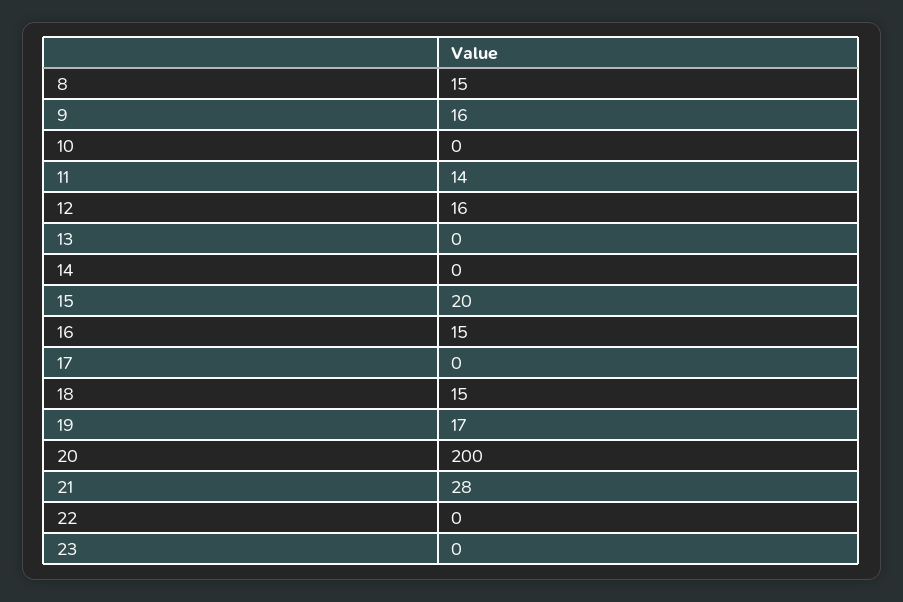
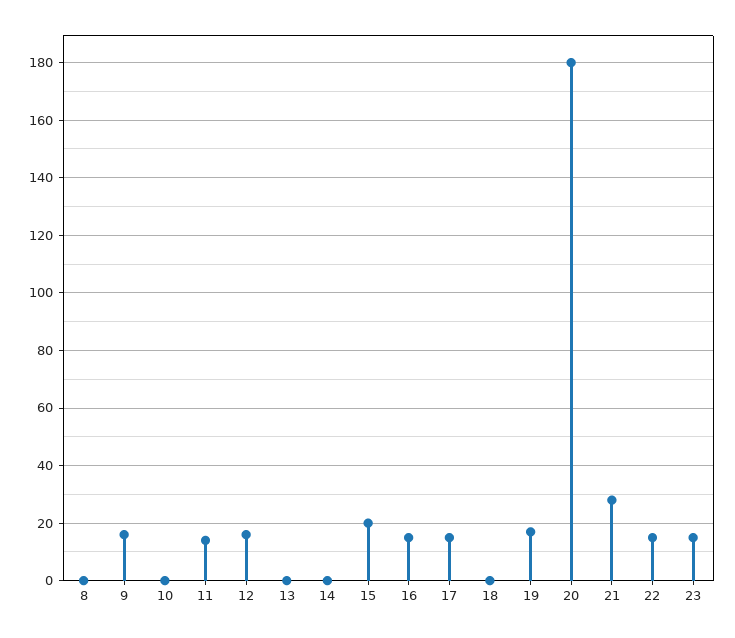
  {
-   "8": 15,
+   "8": 0,
    "9": 16,
    "10": 0,
    "11": 14,
    "12": 16,
    "13": 0,
    "14": 0,
    "15": 20,
    "16": 15,
-   "17": 0,
+   "17": 15,
-   "18": 15,
+   "18": 0,
    "19": 17,
-   "20": 200,
+   "20": 180,
    "21": 28,
-   "22": 0,
+   "22": 15,
-   "23": 0
+   "23": 15
  }

